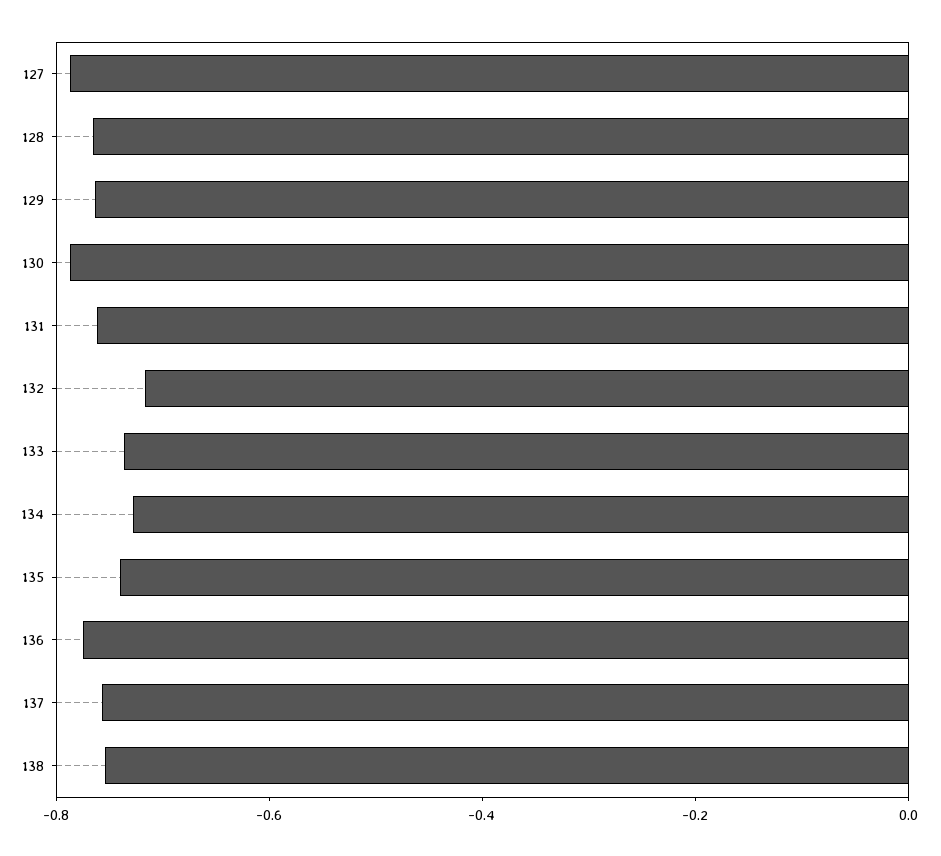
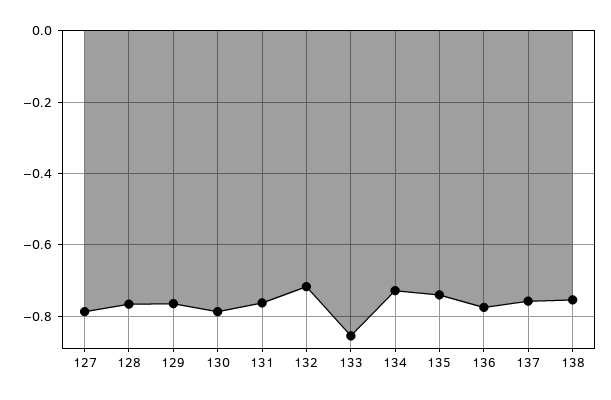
  {
    "127": -0.78,
    "128": -0.76,
    "129": -0.76,
    "130": -0.78,
    "131": -0.76,
    "132": -0.72,
-   "133": -0.75,
+   "133": -0.86,
    "134": -0.72,
    "135": -0.74,
    "136": -0.78,
    "137": -0.76,
    "138": -0.76
  }

